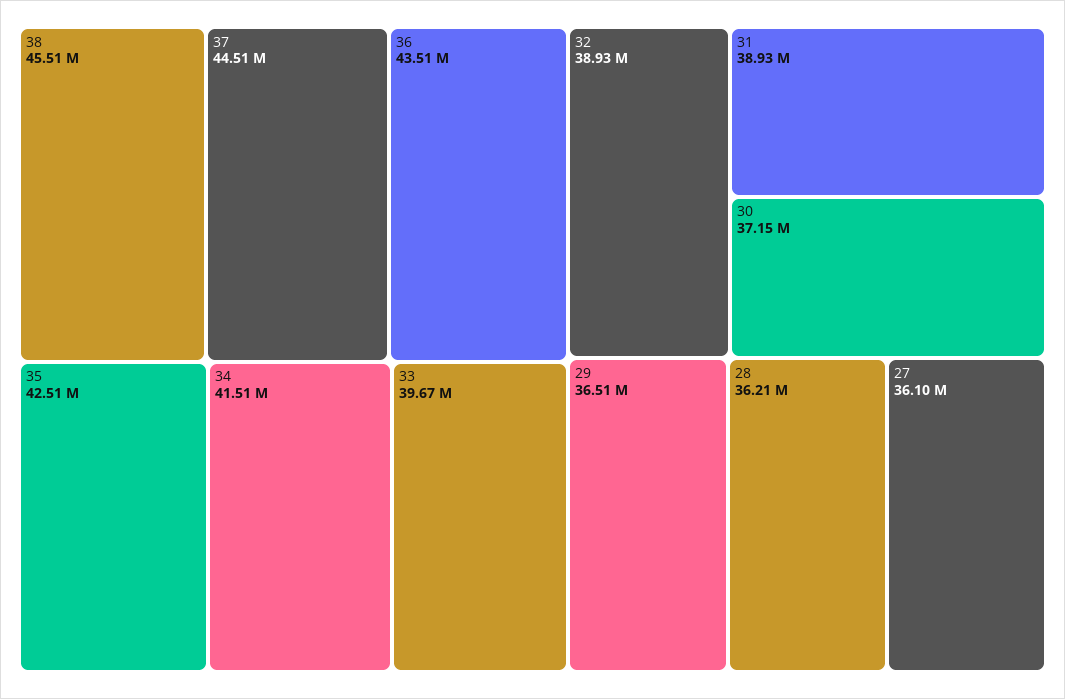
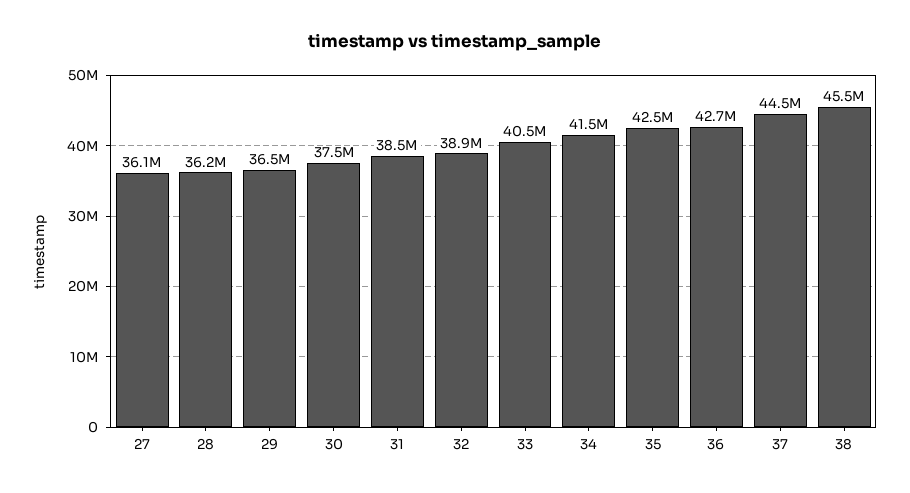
  {
    "38": 45510000,
    "37": 44510000,
-   "36": 43510000,
+   "36": 42700000,
    "35": 42510000,
    "34": 41510000,
-   "33": 39670000,
+   "33": 40500000,
    "32": 38930000,
-   "31": 38930000,
+   "31": 38500000,
-   "30": 37150000,
+   "30": 37500000,
    "29": 36510000,
    "28": 36210000,
    "27": 36100000
  }

